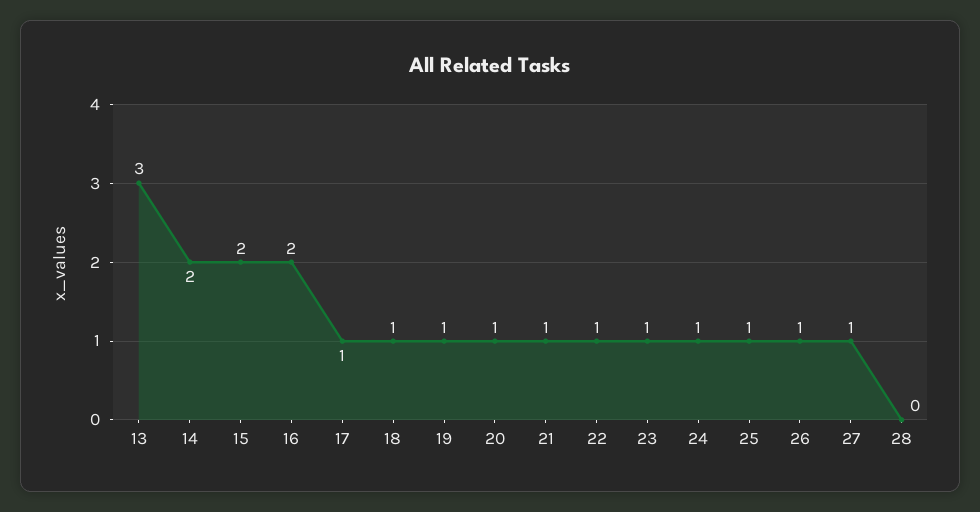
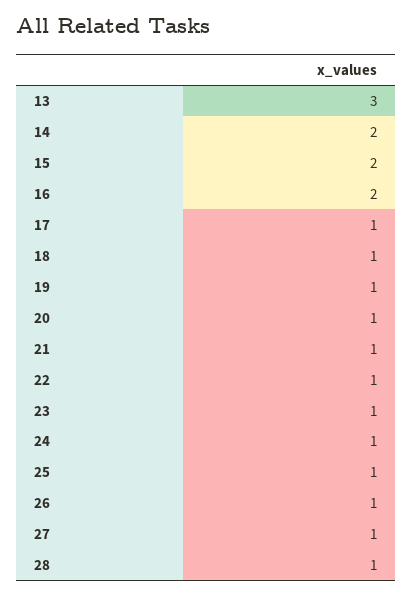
  {
    "13": 3,
    "14": 2,
    "15": 2,
    "16": 2,
    "17": 1,
    "18": 1,
    "19": 1,
    "20": 1,
    "21": 1,
    "22": 1,
    "23": 1,
    "24": 1,
    "25": 1,
    "26": 1,
    "27": 1,
-   "28": 0
+   "28": 1
  }

